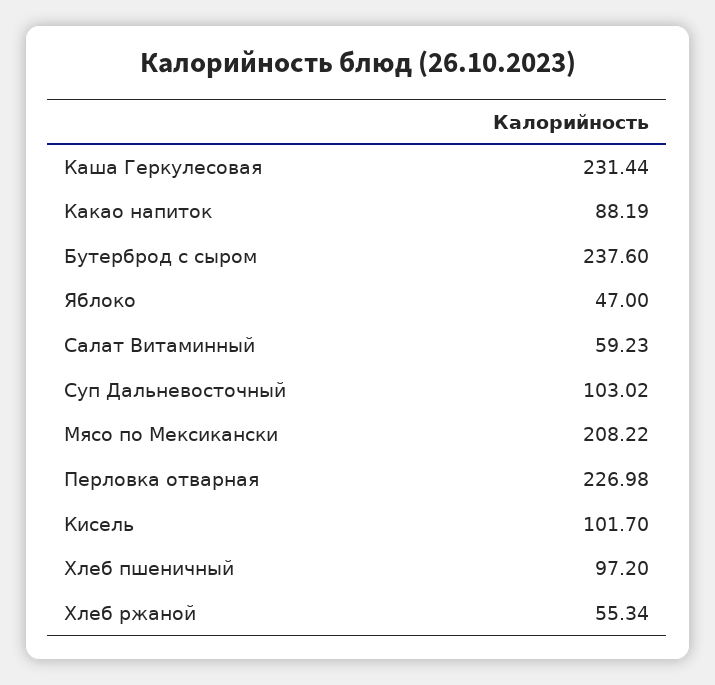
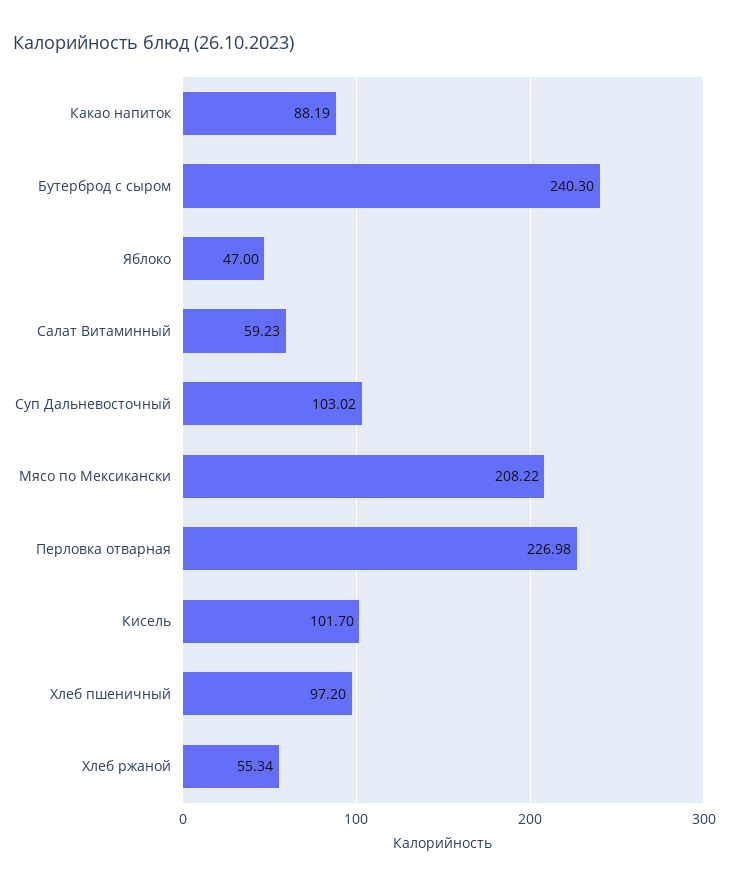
  {
-   "Каша Геркулесовая": 231.44,
    "Какао напиток": 88.19,
-   "Бутерброд с сыром": 237.6,
+   "Бутерброд с сыром": 240.3,
    "Яблоко": 47,
    "Салат Витаминный": 59.23,
    "Суп Дальневосточный": 103.02,
    "Мясо по Мексикански": 208.22,
    "Перловка отварная": 226.98,
    "Кисель": 101.7,
    "Хлеб пшеничный": 97.2,
    "Хлеб ржаной": 55.34
  }

